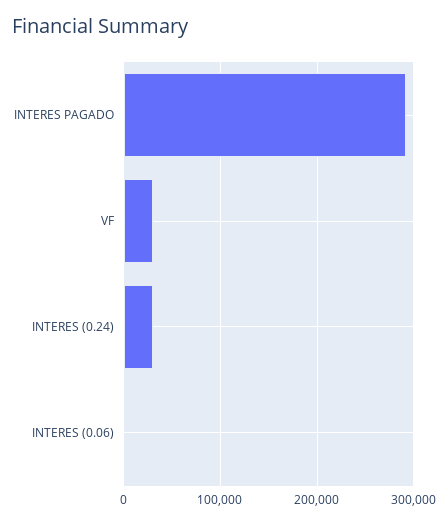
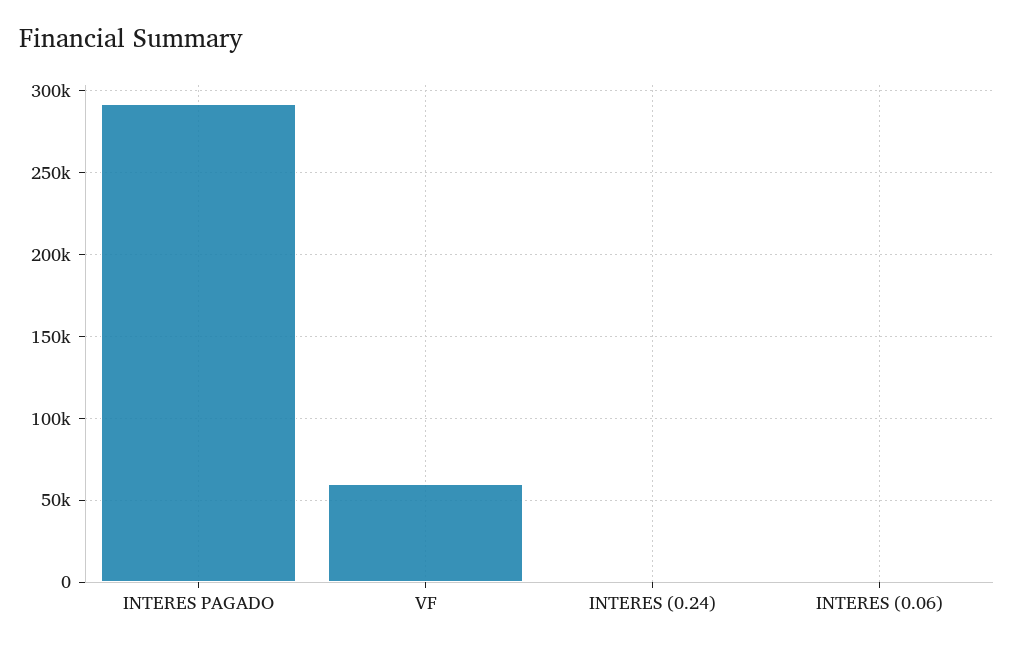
  {
    "INTERES PAGADO": 290000,
-   "VF": 30000,
+   "VF": 60000,
-   "INTERES (0.24)": 30000,
+   "INTERES (0.24)": 0,
    "INTERES (0.06)": 0
  }

